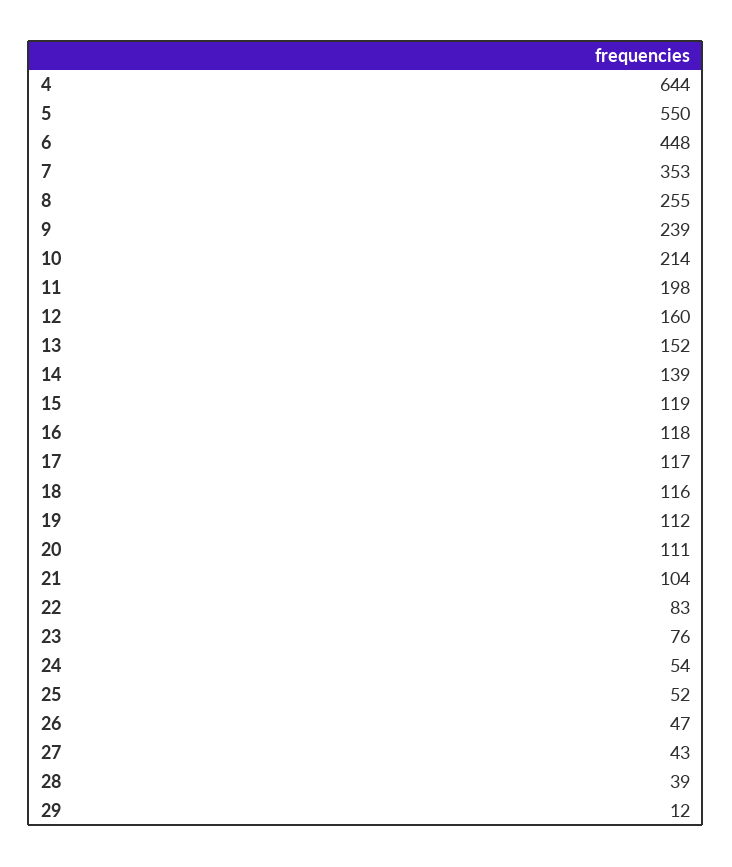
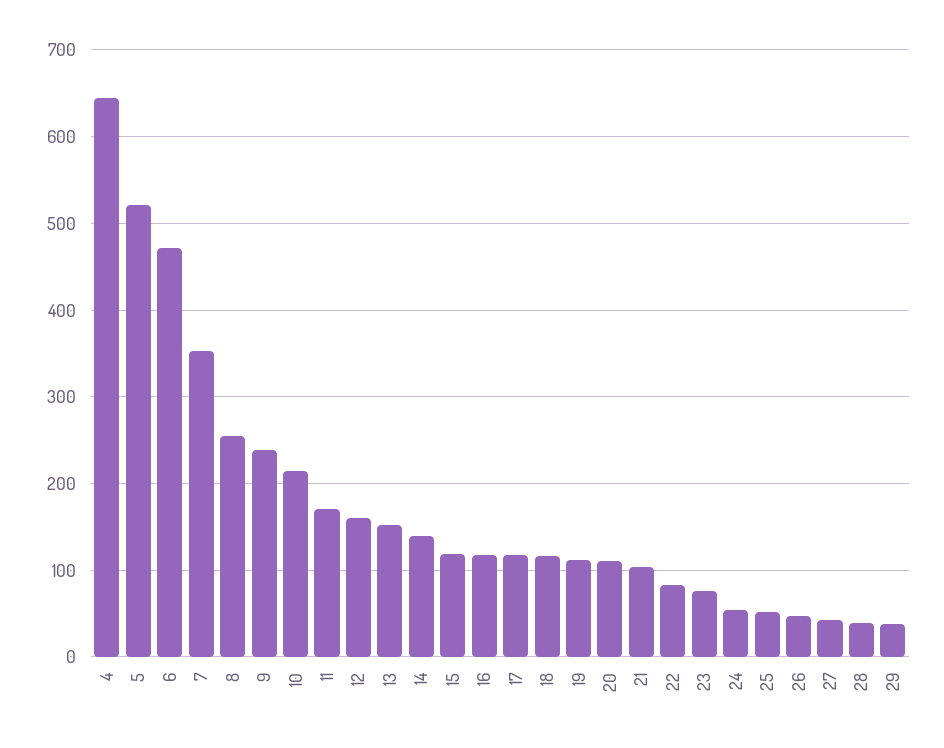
  {
    "4": 644,
-   "5": 550,
+   "5": 520,
-   "6": 448,
+   "6": 470,
    "7": 353,
    "8": 255,
    "9": 239,
    "10": 214,
-   "11": 198,
+   "11": 170,
    "12": 160,
    "13": 152,
    "14": 139,
    "15": 119,
    "16": 118,
    "17": 117,
    "18": 116,
    "19": 112,
    "20": 111,
    "21": 104,
    "22": 83,
    "23": 76,
    "24": 54,
    "25": 52,
    "26": 47,
    "27": 43,
    "28": 39,
-   "29": 12
+   "29": 40
  }

